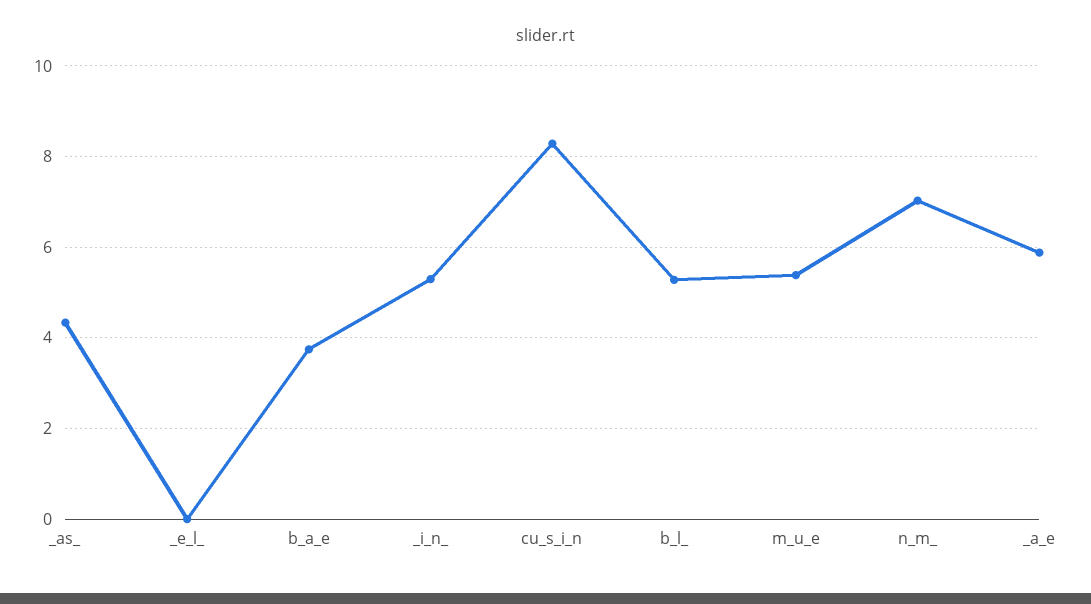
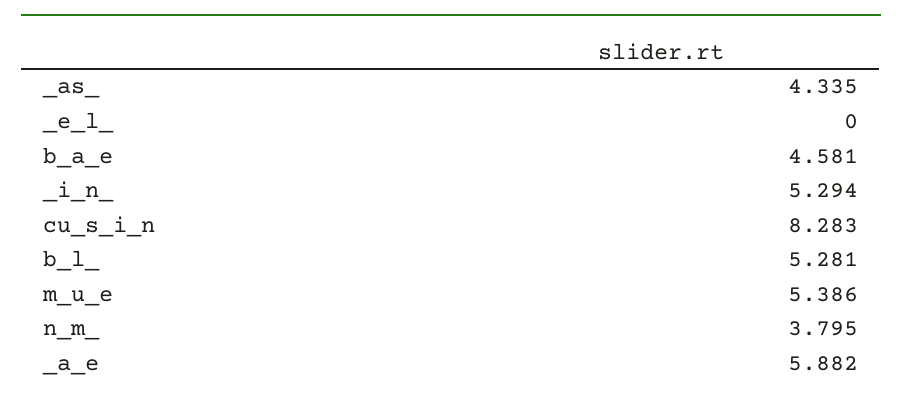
  {
    "_as_": 4.335,
    "_e_l_": 0,
-   "b_a_e": 3.8,
+   "b_a_e": 4.581,
    "_i_n_": 5.294,
    "cu_s_i_n": 8.283,
    "b_l_": 5.281,
    "m_u_e": 5.386,
-   "n_m_": 7,
+   "n_m_": 3.795,
    "_a_e": 5.882
  }

